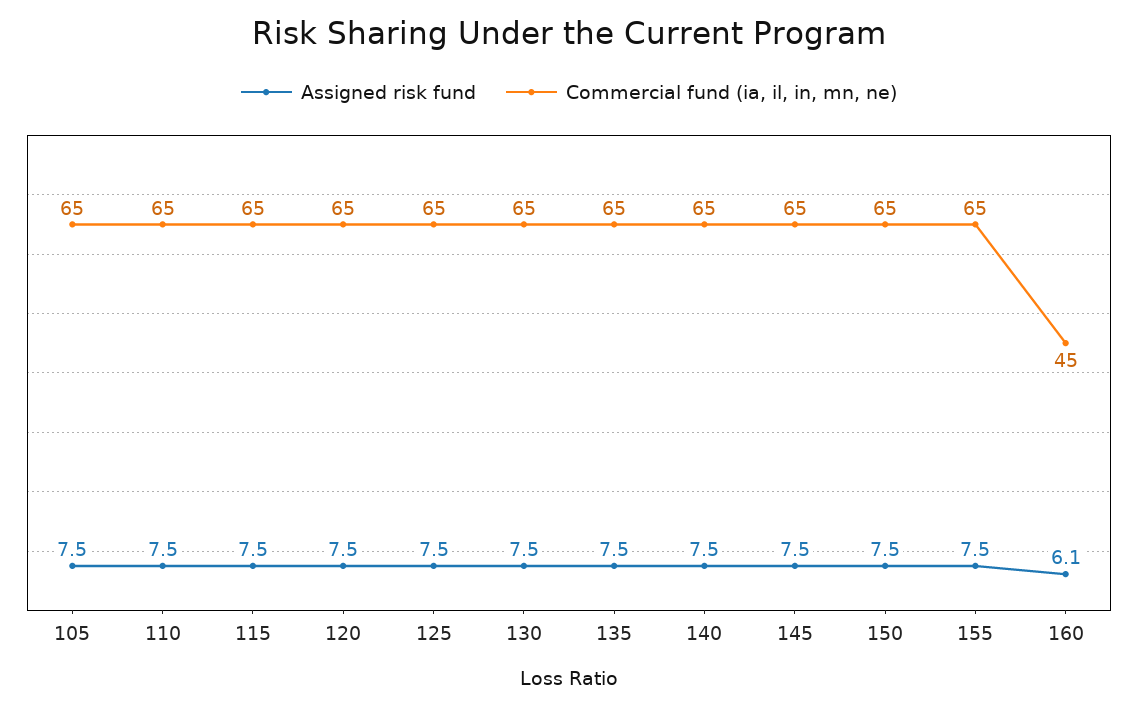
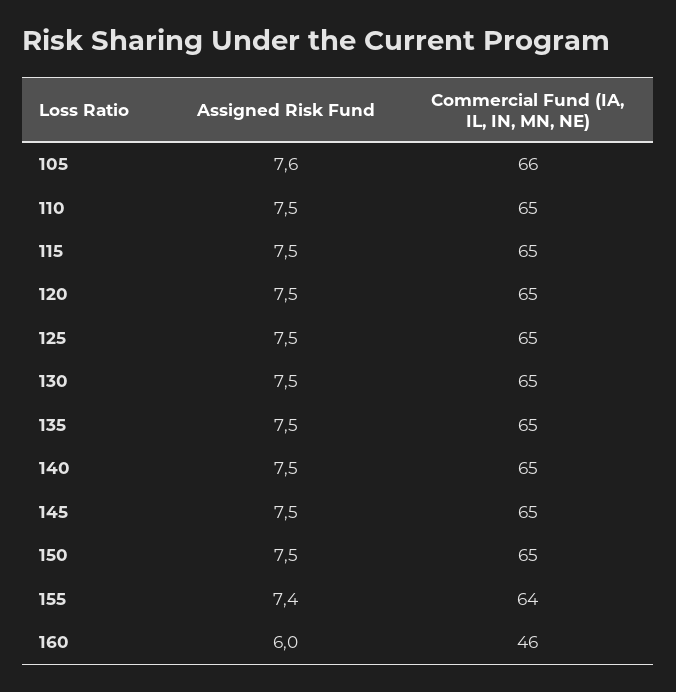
  {
    "Assigned risk fund": {
-     "105": 7.5,
+     "105": 7.6,
      "110": 7.5,
      "115": 7.5,
      "120": 7.5,
      "125": 7.5,
      "130": 7.5,
      "135": 7.5,
      "140": 7.5,
      "145": 7.5,
      "150": 7.5,
-     "155": 7.5,
+     "155": 7.4,
-     "160": 6.1
+     "160": 6
    },
    "Commercial fund (ia, il, in, mn, ne)": {
-     "105": 65,
+     "105": 66,
      "110": 65,
      "115": 65,
      "120": 65,
      "125": 65,
      "130": 65,
      "135": 65,
      "140": 65,
      "145": 65,
      "150": 65,
-     "155": 65,
+     "155": 64,
-     "160": 45
+     "160": 46
    }
  }

